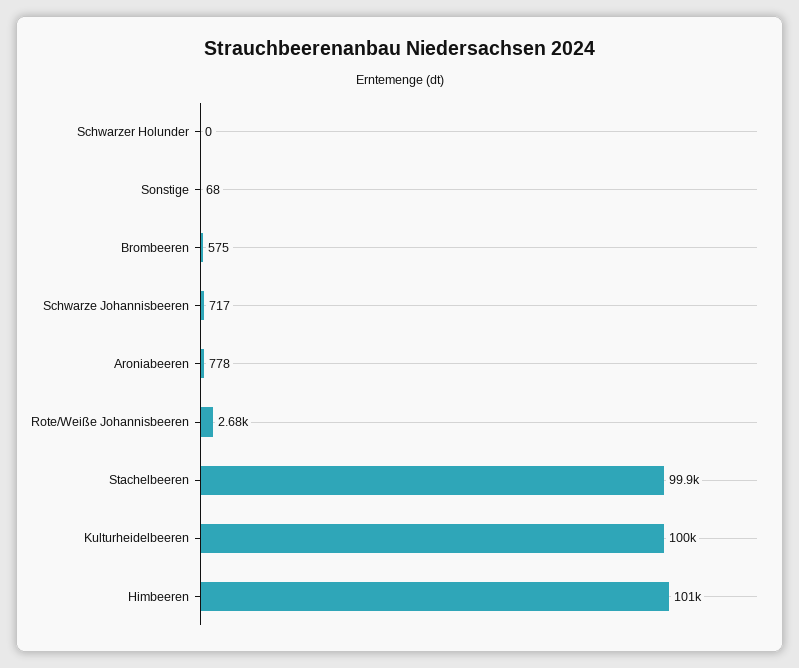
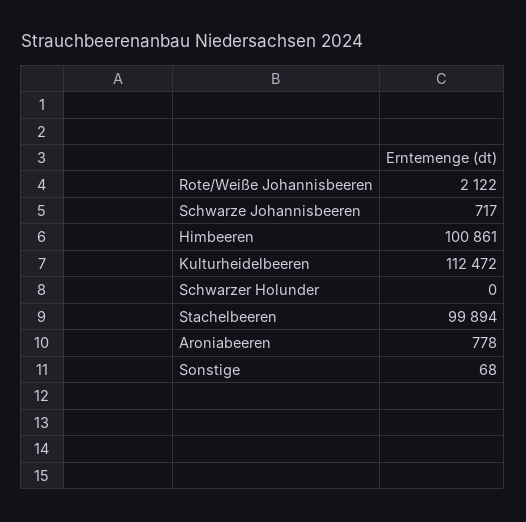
  {
    "Schwarzer Holunder": 0,
    "Sonstige": 68,
-   "Brombeeren": 575,
    "Schwarze Johannisbeeren": 717,
    "Aroniabeeren": 778,
-   "Rote/Weiße Johannisbeeren": 2680,
+   "Rote/Weiße Johannisbeeren": 2122,
    "Stachelbeeren": 99894,
-   "Kulturheidelbeeren": 100000,
+   "Kulturheidelbeeren": 112472,
    "Himbeeren": 100861
  }

